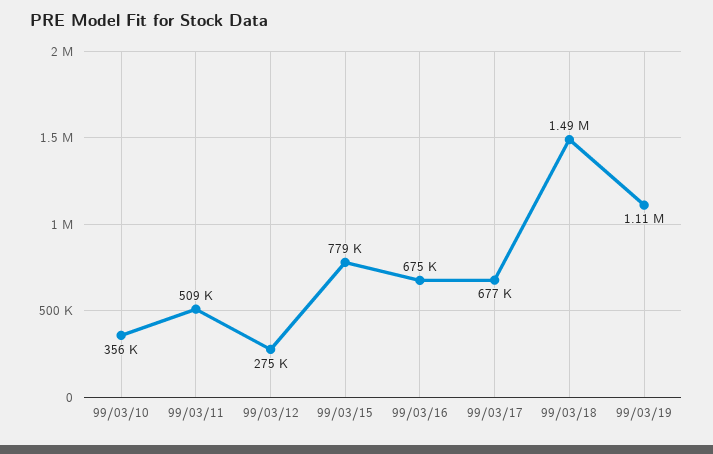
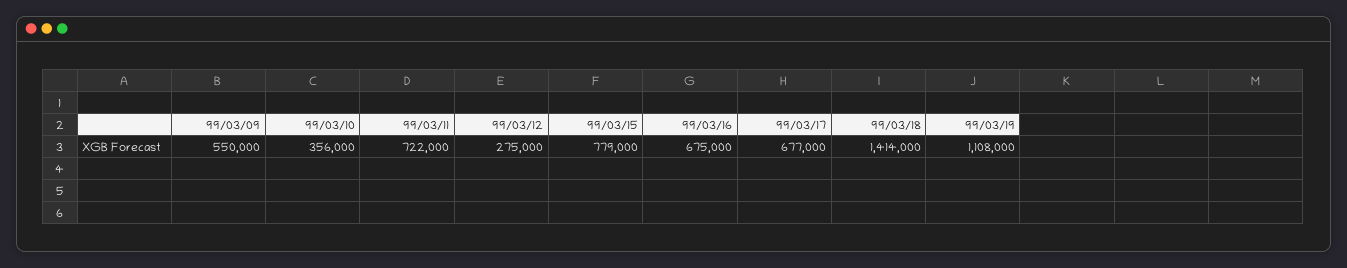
  {
    "99/03/10": 356000,
-   "99/03/11": 509000,
+   "99/03/11": 722000,
    "99/03/12": 275000,
    "99/03/15": 779000,
    "99/03/16": 675000,
    "99/03/17": 677000,
-   "99/03/18": 1490000,
+   "99/03/18": 1414000,
-   "99/03/19": 1108000
+   "99/03/19": 1108000,
+   "99/03/09": 550000
  }

